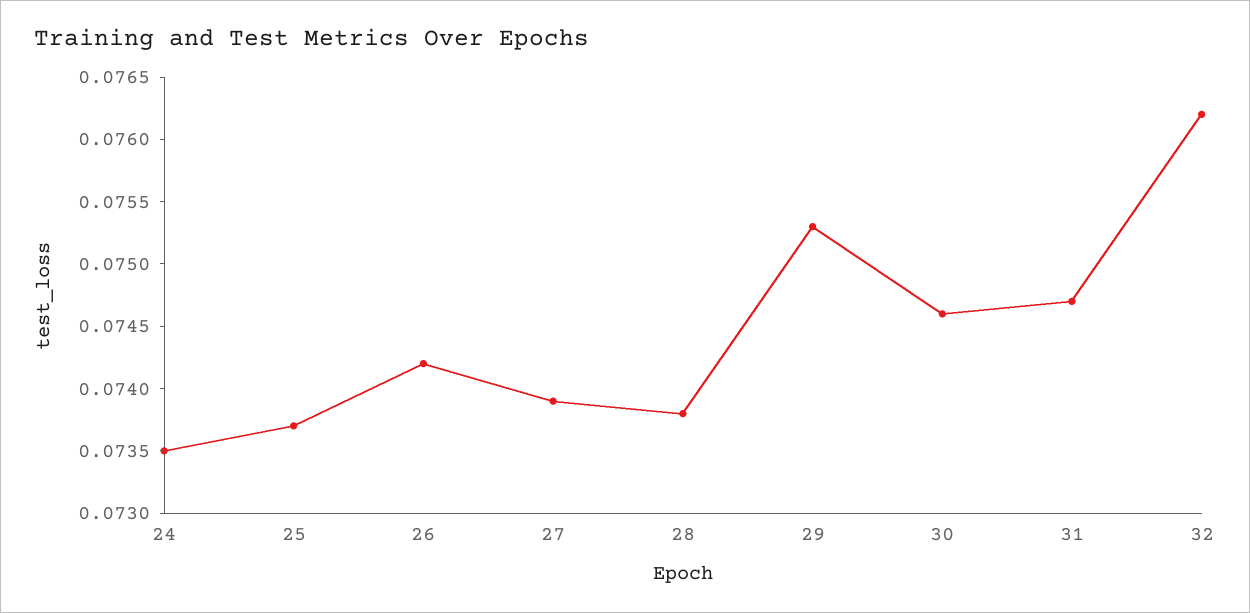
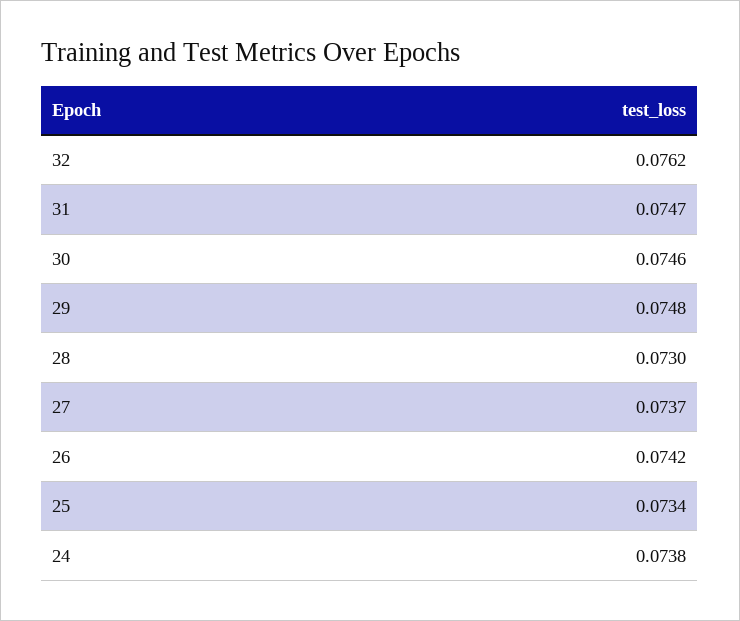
  {
-   "24": 0.0735,
+   "24": 0.0738,
-   "25": 0.0737,
+   "25": 0.0734,
    "26": 0.0742,
-   "27": 0.0739,
+   "27": 0.0737,
-   "28": 0.0738,
+   "28": 0.073,
-   "29": 0.0753,
+   "29": 0.0748,
    "30": 0.0746,
    "31": 0.0747,
    "32": 0.0762
  }

